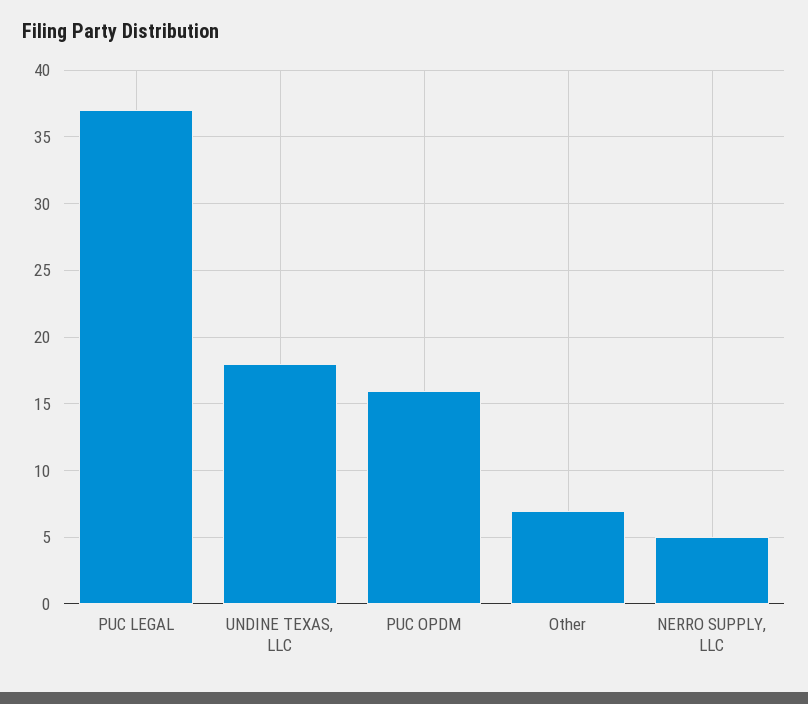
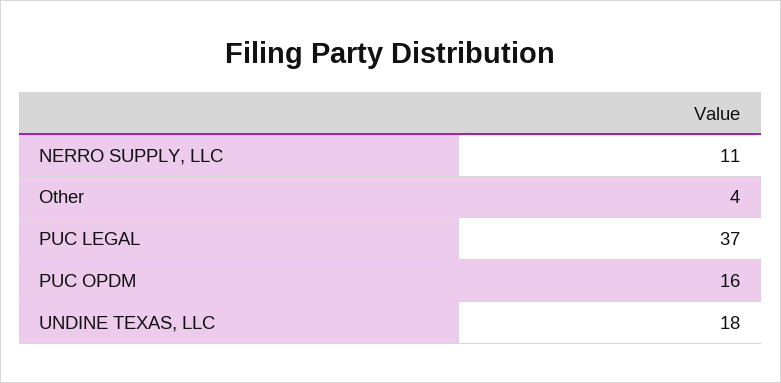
  {
    "PUC LEGAL": 37,
    "UNDINE TEXAS, LLC": 18,
    "PUC OPDM": 16,
-   "Other": 7,
+   "Other": 4,
-   "NERRO SUPPLY, LLC": 5
+   "NERRO SUPPLY, LLC": 11
  }

